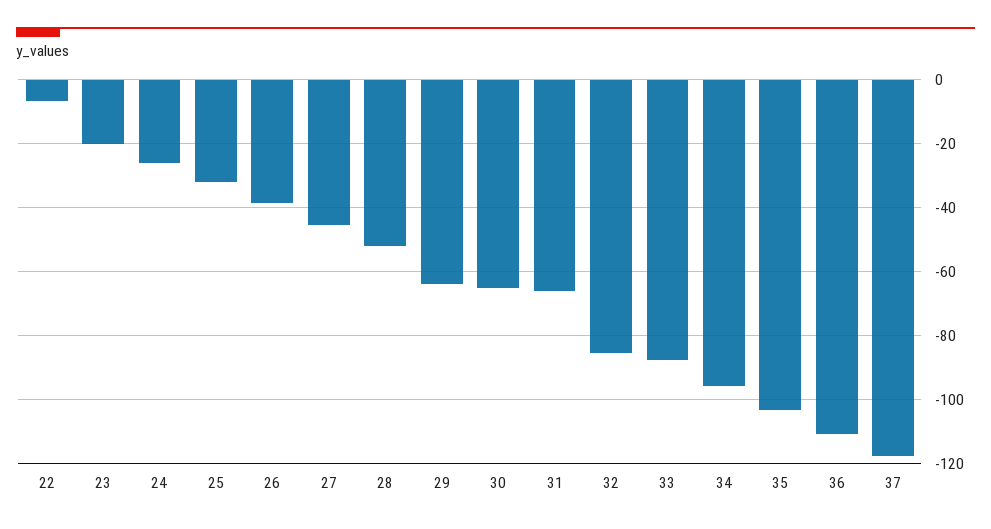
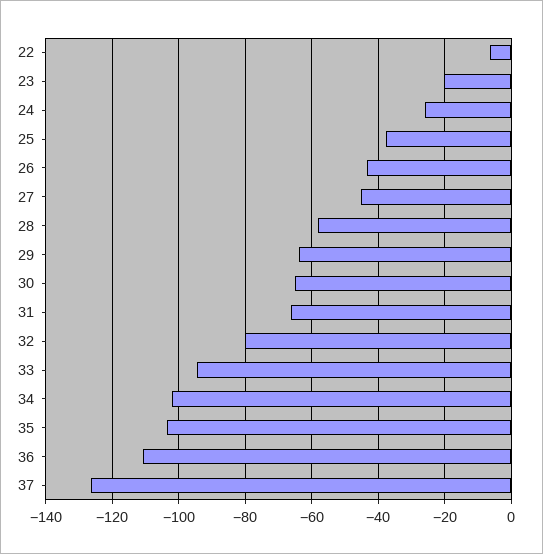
  {
    "22": -6,
    "23": -20,
    "24": -26,
-   "25": -32,
+   "25": -38,
-   "26": -38,
+   "26": -44,
    "27": -46,
-   "28": -52,
+   "28": -58,
    "29": -64,
    "30": -66,
    "31": -66,
-   "32": -86,
+   "32": -80,
-   "33": -88,
+   "33": -94,
-   "34": -96,
+   "34": -102,
    "35": -104,
    "36": -110,
-   "37": -118
+   "37": -126
  }

